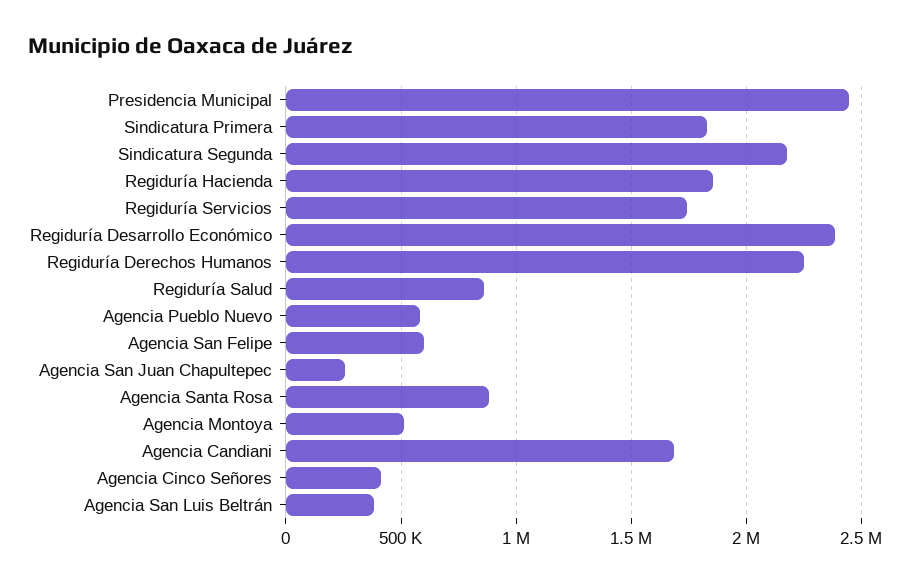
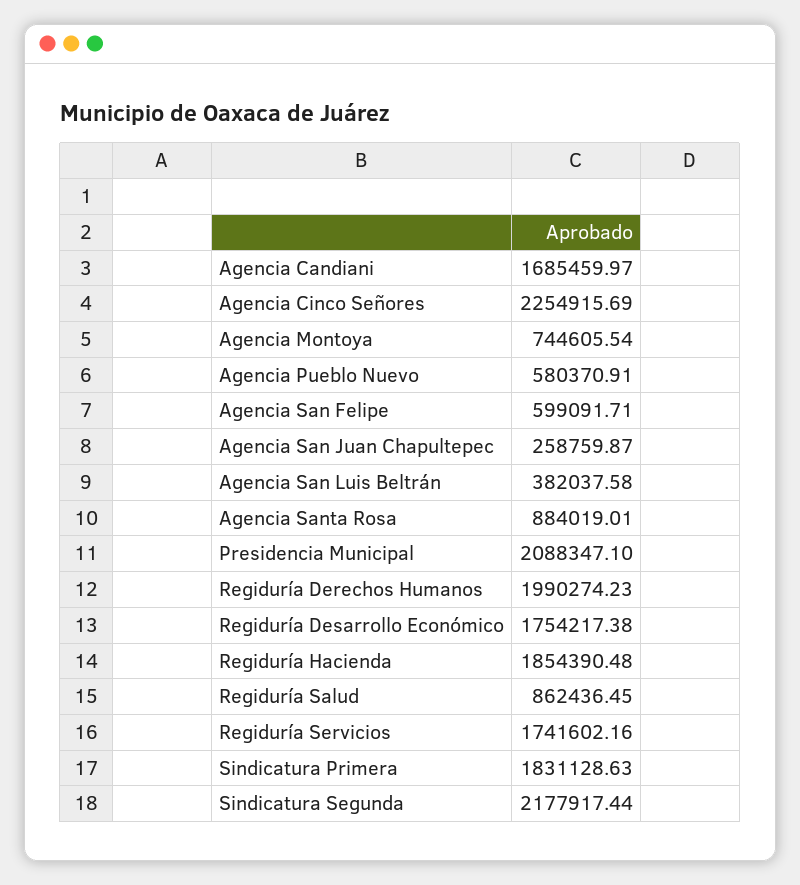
  {
-   "Presidencia Municipal": 2450000,
+   "Presidencia Municipal": 2088347.1,
    "Sindicatura Primera": 1831128.63,
    "Sindicatura Segunda": 2177917.44,
    "Regiduría Hacienda": 1854390.48,
    "Regiduría Servicios": 1741602.16,
-   "Regiduría Desarrollo Económico": 2400000,
+   "Regiduría Desarrollo Económico": 1754217.38,
-   "Regiduría Derechos Humanos": 2250000,
+   "Regiduría Derechos Humanos": 1990274.23,
    "Regiduría Salud": 862436.45,
    "Agencia Pueblo Nuevo": 580370.91,
    "Agencia San Felipe": 599091.71,
    "Agencia San Juan Chapultepec": 258759.87,
    "Agencia Santa Rosa": 884019.01,
-   "Agencia Montoya": 500000,
+   "Agencia Montoya": 744605.54,
    "Agencia Candiani": 1685459.97,
-   "Agencia Cinco Señores": 400000,
+   "Agencia Cinco Señores": 2254915.69,
    "Agencia San Luis Beltrán": 382037.58
  }

